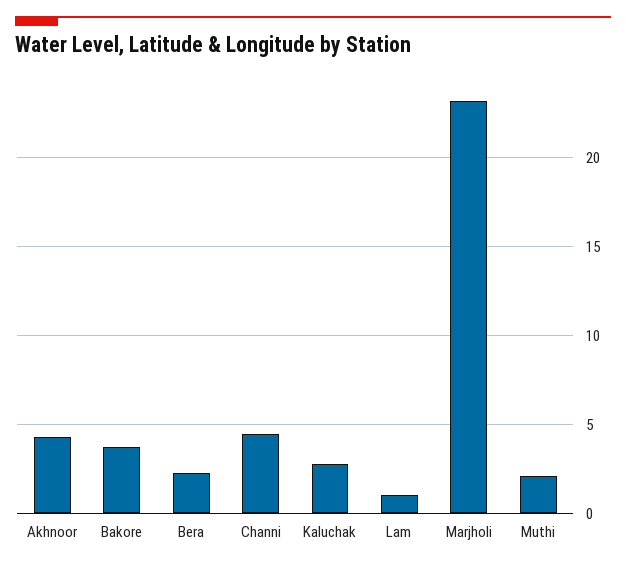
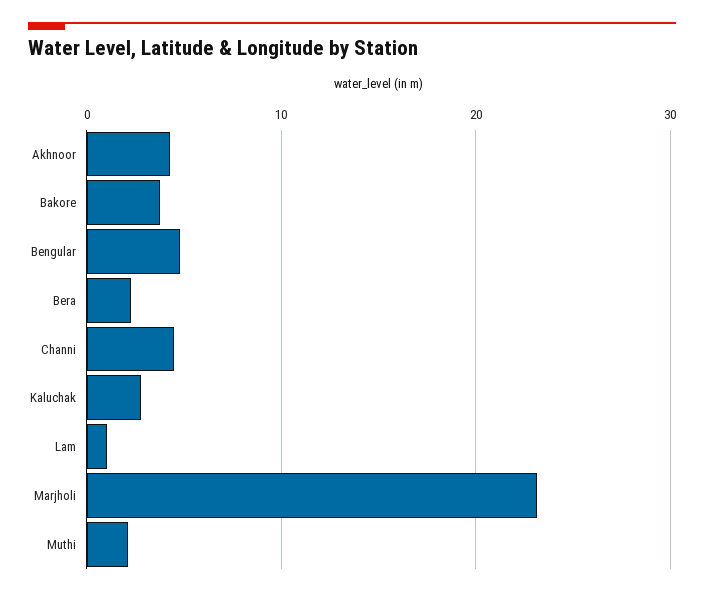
  {
    "Akhnoor": 4.5,
    "Bakore": 4,
    "Bera": 2.5,
    "Channi": 4.5,
    "Kaluchak": 3,
    "Lam": 1,
    "Marjholi": 23,
-   "Muthi": 2
+   "Muthi": 2,
+   "Bengular": 5
  }

